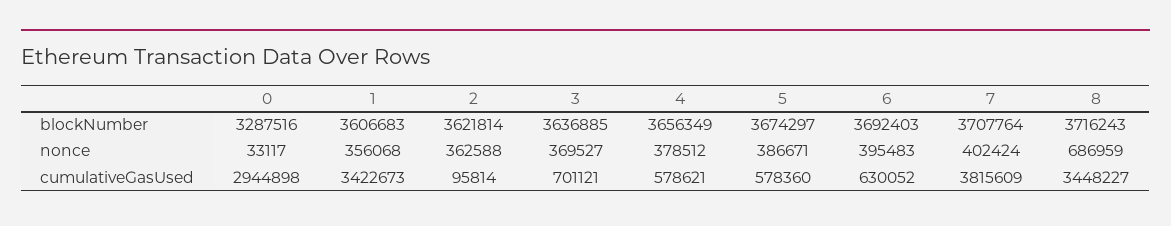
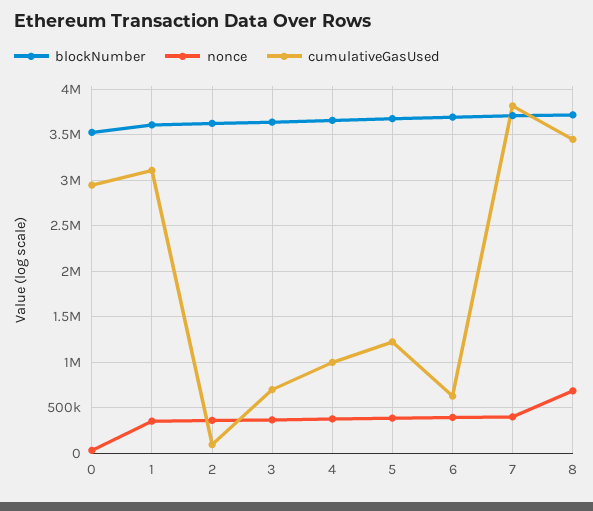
  {
    "blockNumber": {
-     "0": 3287516,
+     "0": 3500000,
      "1": 3606683,
      "2": 3621814,
      "3": 3636885,
      "4": 3656349,
      "5": 3674297,
      "6": 3692403,
      "7": 3707764,
      "8": 3716243
    },
    "nonce": {
      "0": 33117,
      "1": 356068,
      "2": 362588,
      "3": 369527,
      "4": 378512,
      "5": 386671,
      "6": 395483,
      "7": 402424,
      "8": 686959
    },
    "cumulativeGasUsed": {
      "0": 2944898,
-     "1": 3422673,
+     "1": 3100000,
      "2": 95814,
      "3": 701121,
-     "4": 578621,
+     "4": 1000000,
-     "5": 578360,
+     "5": 1200000,
      "6": 630052,
      "7": 3815609,
      "8": 3448227
    }
  }

